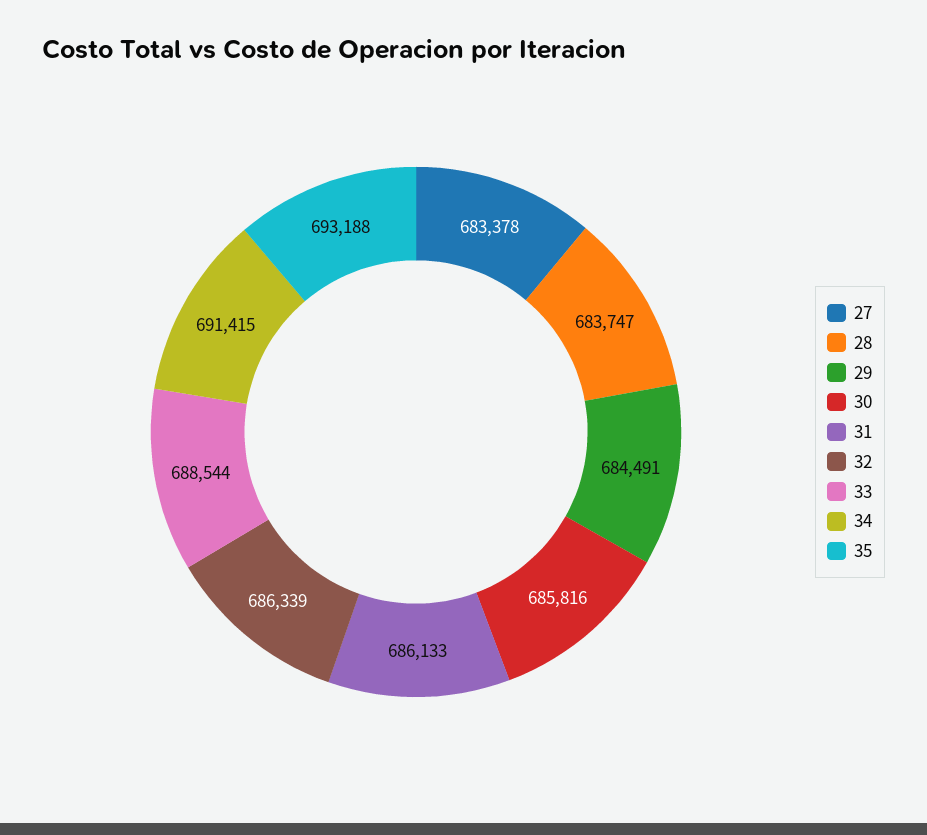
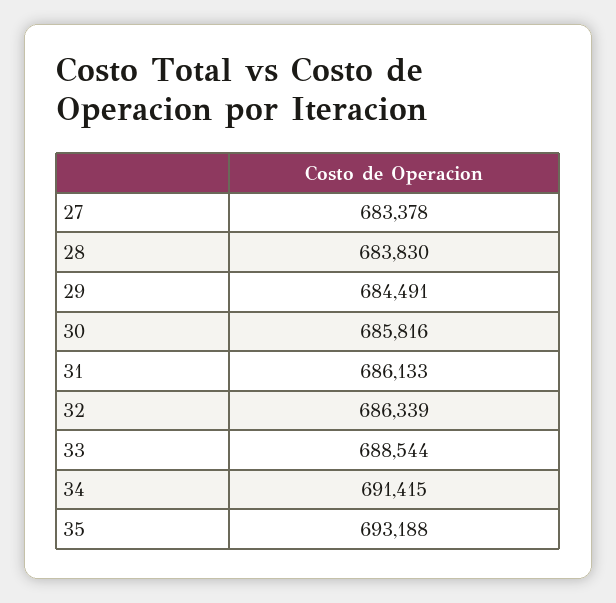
  {
    "27": 683378,
-   "28": 683747,
+   "28": 683830,
    "29": 684491,
    "30": 685816,
    "31": 686133,
    "32": 686339,
    "33": 688544,
    "34": 691415,
    "35": 693188
  }

